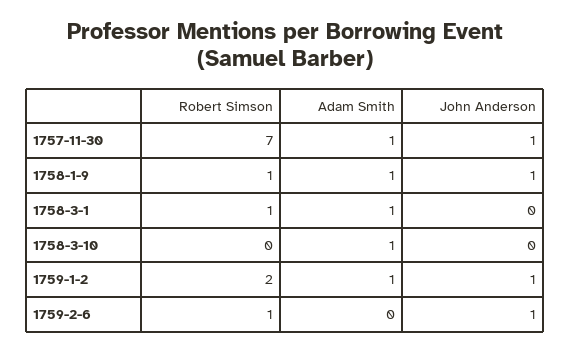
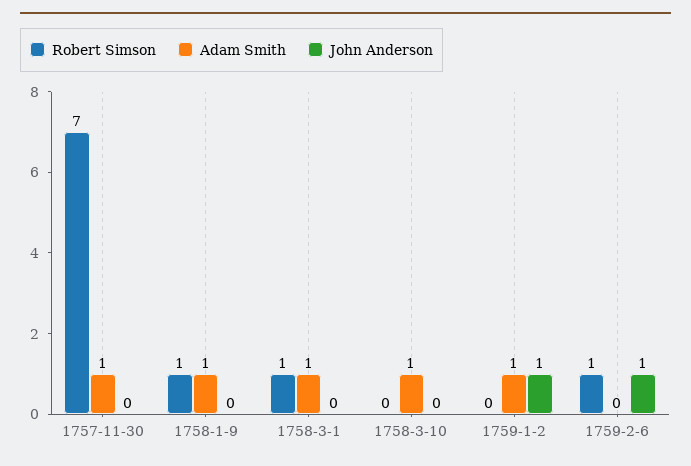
  {
    "Robert Simson": {
      "1757-11-30": 7,
      "1758-1-9": 1,
      "1758-3-1": 1,
      "1758-3-10": 0,
-     "1759-1-2": 2,
+     "1759-1-2": 0,
      "1759-2-6": 1
    },
    "Adam Smith": {
      "1757-11-30": 1,
      "1758-1-9": 1,
      "1758-3-1": 1,
      "1758-3-10": 1,
      "1759-1-2": 1,
      "1759-2-6": 0
    },
    "John Anderson": {
-     "1757-11-30": 1,
+     "1757-11-30": 0,
-     "1758-1-9": 1,
+     "1758-1-9": 0,
      "1758-3-1": 0,
      "1758-3-10": 0,
      "1759-1-2": 1,
      "1759-2-6": 1
    }
  }

